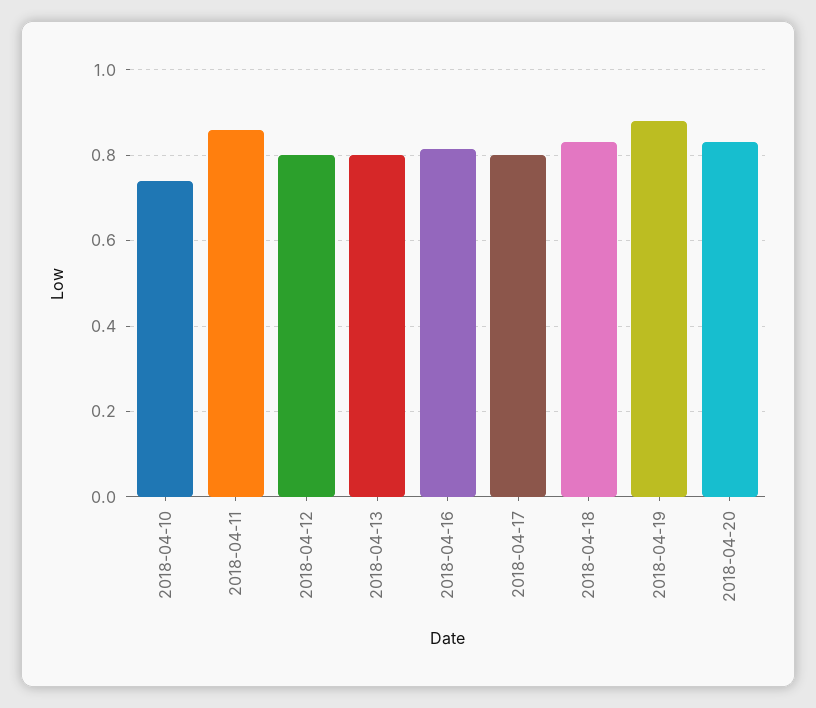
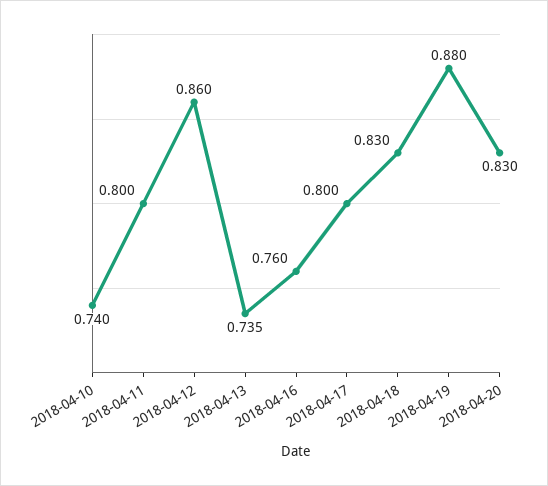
  {
    "2018-04-10": 0.74,
-   "2018-04-11": 0.86,
+   "2018-04-11": 0.8,
-   "2018-04-12": 0.8,
+   "2018-04-12": 0.86,
-   "2018-04-13": 0.8,
+   "2018-04-13": 0.735,
-   "2018-04-16": 0.82,
+   "2018-04-16": 0.76,
    "2018-04-17": 0.8,
    "2018-04-18": 0.83,
    "2018-04-19": 0.88,
    "2018-04-20": 0.83
  }

